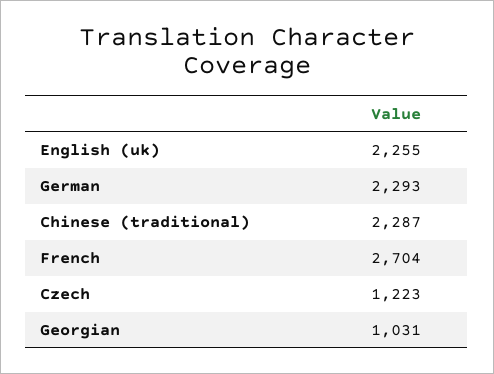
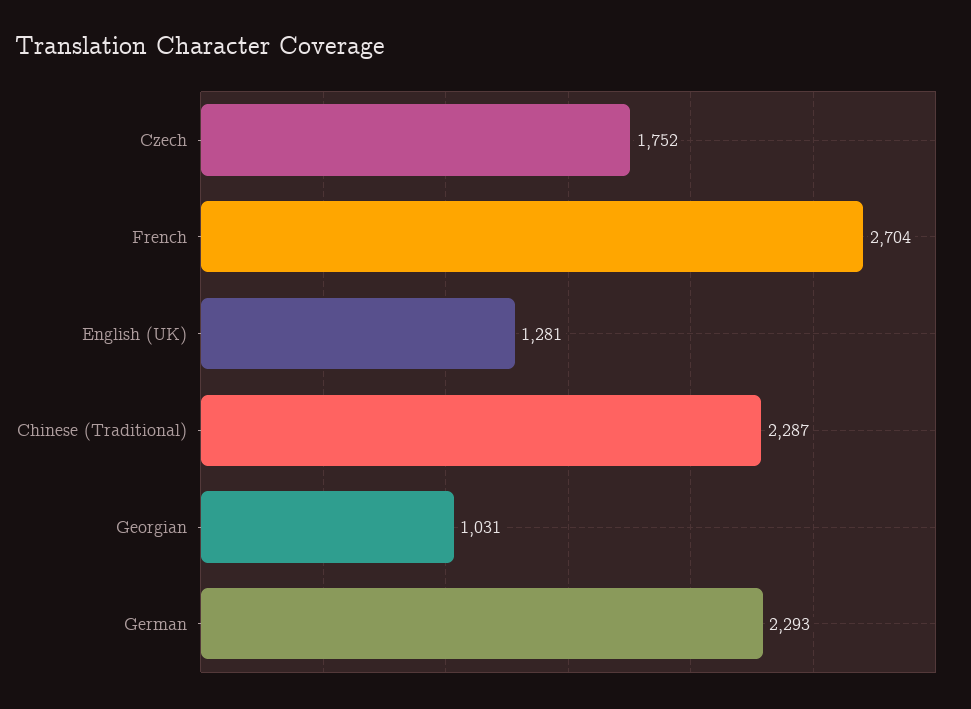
  {
-   "English (uk)": 2255,
+   "English (uk)": 1281,
    "German": 2293,
    "Chinese (traditional)": 2287,
    "French": 2704,
-   "Czech": 1223,
+   "Czech": 1752,
    "Georgian": 1031
  }

